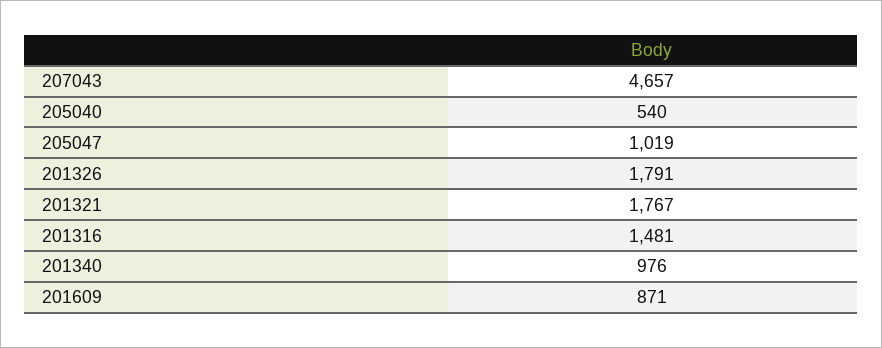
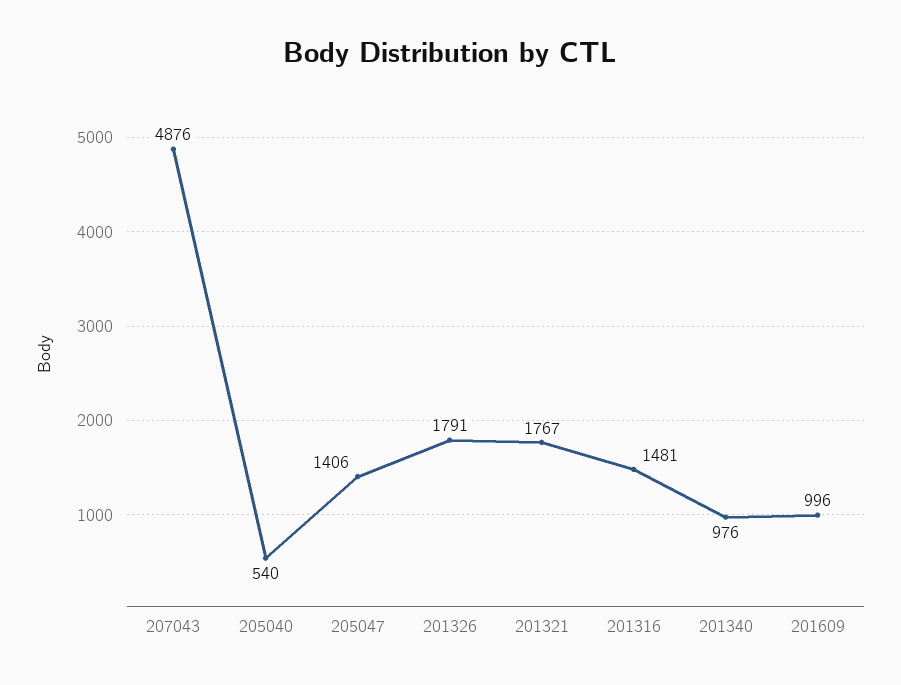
  {
-   "207043": 4657,
+   "207043": 4876,
    "205040": 540,
-   "205047": 1019,
+   "205047": 1406,
    "201326": 1791,
    "201321": 1767,
    "201316": 1481,
    "201340": 976,
-   "201609": 871
+   "201609": 996
  }

